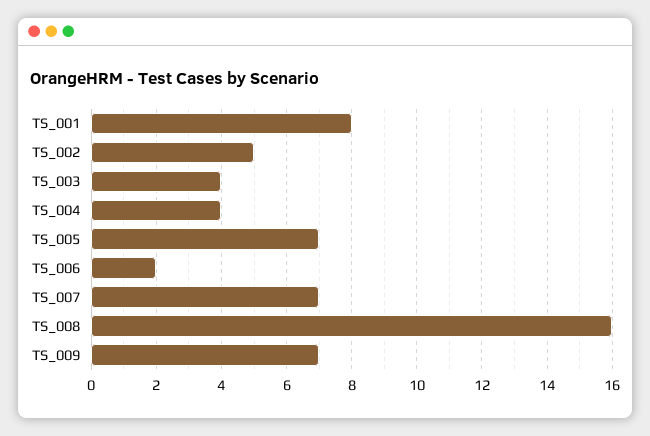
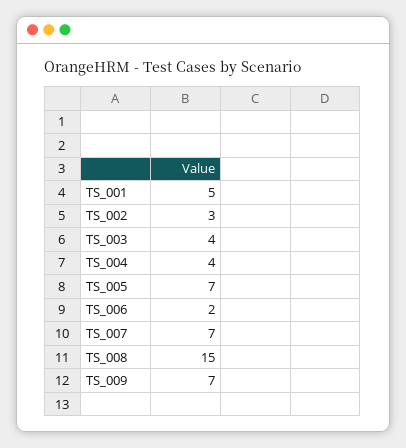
  {
-   "TS_001": 8,
+   "TS_001": 5,
-   "TS_002": 5,
+   "TS_002": 3,
    "TS_003": 4,
    "TS_004": 4,
    "TS_005": 7,
    "TS_006": 2,
    "TS_007": 7,
-   "TS_008": 16,
+   "TS_008": 15,
    "TS_009": 7
  }

